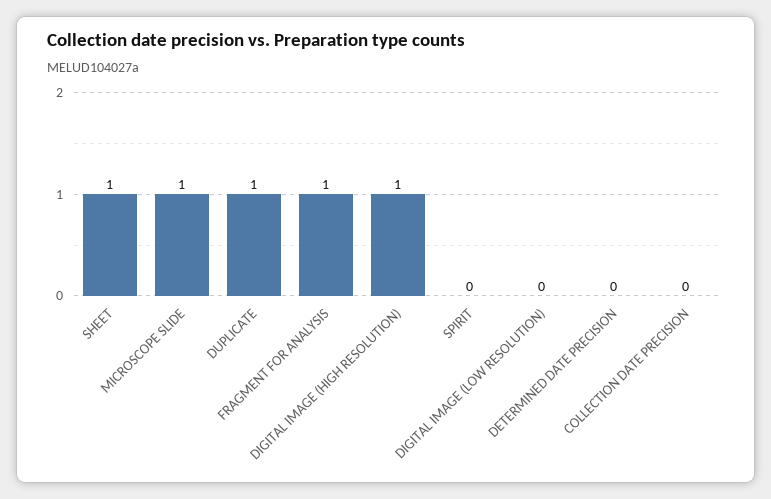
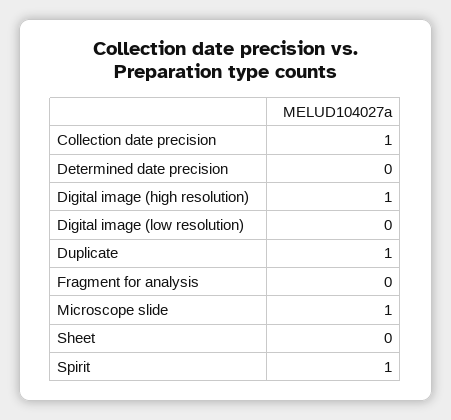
  {
-   "SHEET": 1,
+   "SHEET": 0,
    "MICROSCOPE SLIDE": 1,
    "DUPLICATE": 1,
-   "FRAGMENT FOR ANALYSIS": 1,
+   "FRAGMENT FOR ANALYSIS": 0,
    "DIGITAL IMAGE (HIGH RESOLUTION)": 1,
-   "SPIRIT": 0,
+   "SPIRIT": 1,
    "DIGITAL IMAGE (LOW RESOLUTION)": 0,
    "DETERMINED DATE PRECISION": 0,
-   "COLLECTION DATE PRECISION": 0
+   "COLLECTION DATE PRECISION": 1
  }

